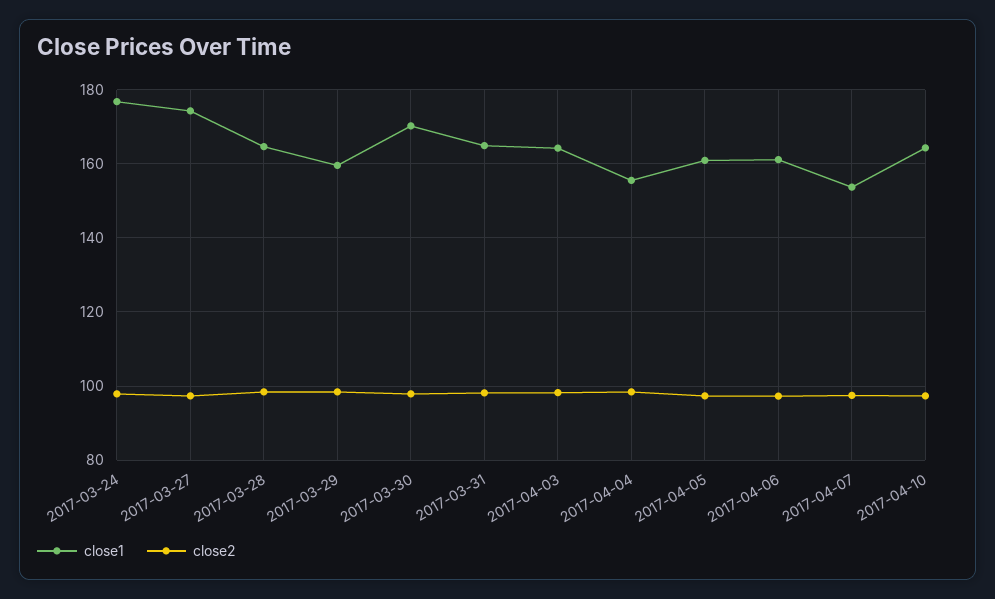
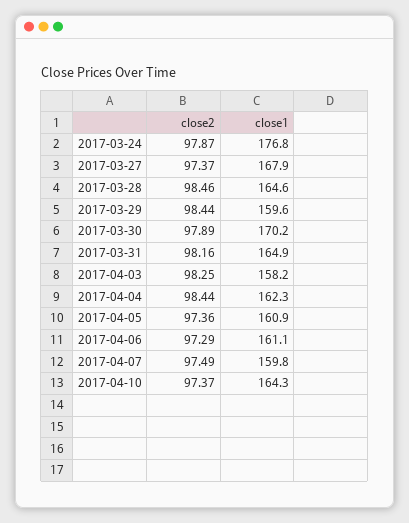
  {
    "close1": {
      "2017-03-24": 176.8,
-     "2017-03-27": 174,
+     "2017-03-27": 167.9,
      "2017-03-28": 164.6,
      "2017-03-29": 159.6,
      "2017-03-30": 170.2,
      "2017-03-31": 164.9,
-     "2017-04-03": 164,
+     "2017-04-03": 158.2,
-     "2017-04-04": 156,
+     "2017-04-04": 162.3,
      "2017-04-05": 160.9,
      "2017-04-06": 161.1,
-     "2017-04-07": 154,
+     "2017-04-07": 159.8,
      "2017-04-10": 164.3
    },
    "close2": {
      "2017-03-24": 97.87,
      "2017-03-27": 97.37,
      "2017-03-28": 98.46,
      "2017-03-29": 98.44,
      "2017-03-30": 97.89,
      "2017-03-31": 98.16,
      "2017-04-03": 98.25,
      "2017-04-04": 98.44,
      "2017-04-05": 97.36,
      "2017-04-06": 97.29,
      "2017-04-07": 97.49,
      "2017-04-10": 97.37
    }
  }

